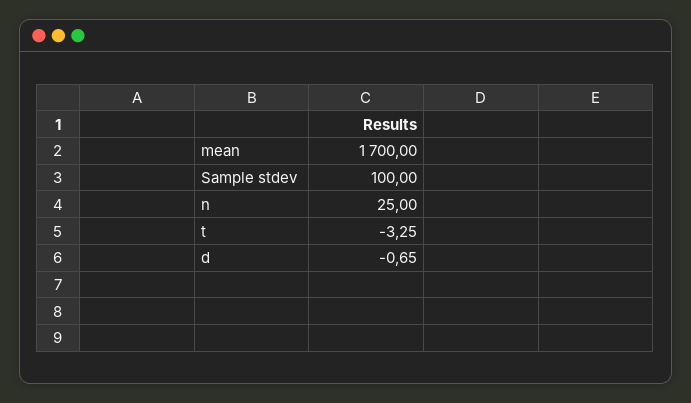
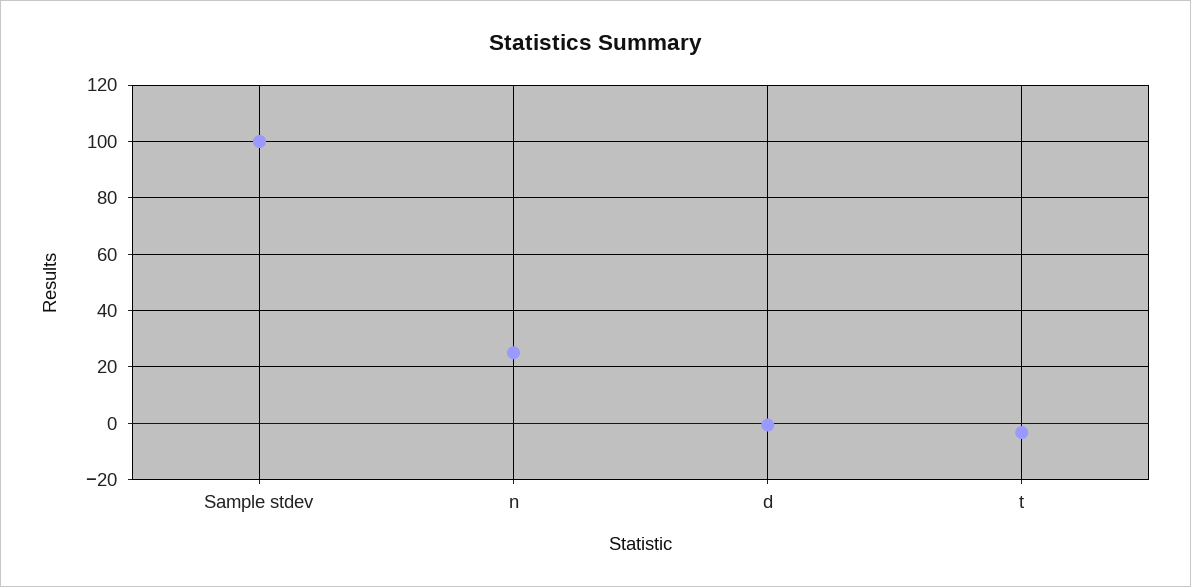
  {
-   "mean": 1700,
    "Sample stdev": 100,
    "n": 25,
    "t": -3.25,
    "d": -0.65
  }

